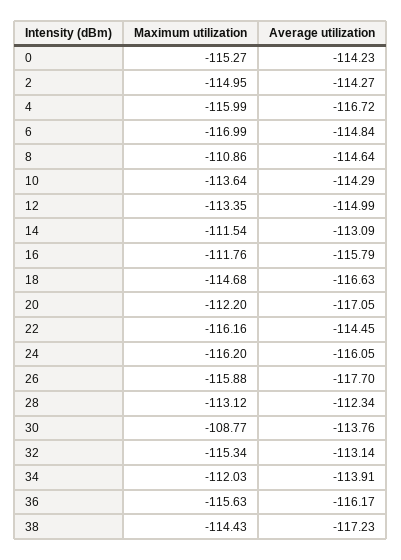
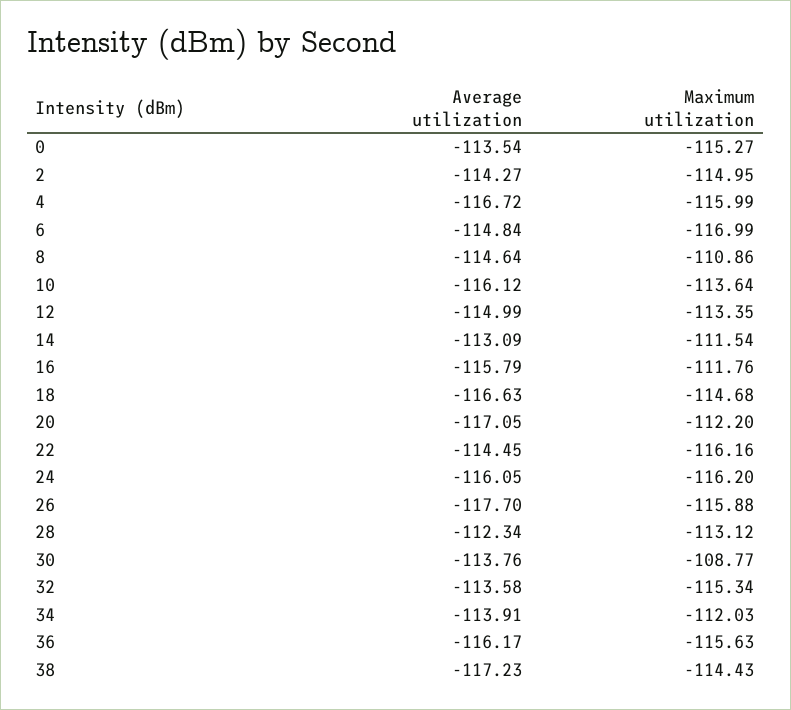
  {
    "Maximum utilization": {
      "0": -115.27,
      "2": -114.95,
      "4": -115.99,
      "6": -116.99,
      "8": -110.86,
      "10": -113.64,
      "12": -113.35,
      "14": -111.54,
      "16": -111.76,
      "18": -114.68,
      "20": -112.2,
      "22": -116.16,
      "24": -116.2,
      "26": -115.88,
      "28": -113.12,
      "30": -108.77,
      "32": -115.34,
      "34": -112.03,
      "36": -115.63,
      "38": -114.43
    },
    "Average utilization": {
-     "0": -114.23,
+     "0": -113.54,
      "2": -114.27,
      "4": -116.72,
      "6": -114.84,
      "8": -114.64,
-     "10": -114.29,
+     "10": -116.12,
      "12": -114.99,
      "14": -113.09,
      "16": -115.79,
      "18": -116.63,
      "20": -117.05,
      "22": -114.45,
      "24": -116.05,
      "26": -117.7,
      "28": -112.34,
      "30": -113.76,
-     "32": -113.14,
+     "32": -113.58,
      "34": -113.91,
      "36": -116.17,
      "38": -117.23
    }
  }

